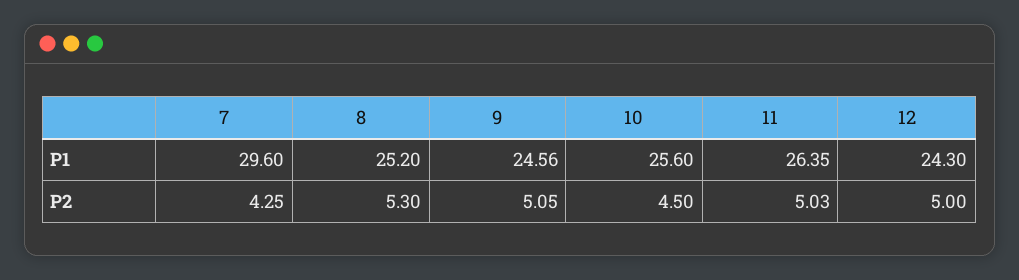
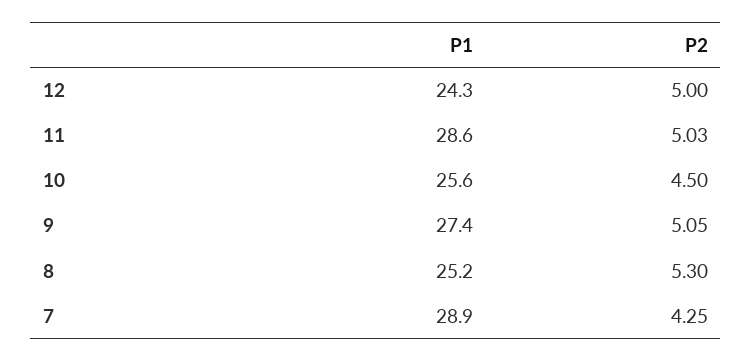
  {
    "7": {
-     "P1": 29.6,
+     "P1": 28.9,
      "P2": 4.25
    },
    "8": {
      "P1": 25.2,
      "P2": 5.3
    },
    "9": {
-     "P1": 24.56,
+     "P1": 27.4,
      "P2": 5.05
    },
    "10": {
      "P1": 25.6,
      "P2": 4.5
    },
    "11": {
-     "P1": 26.35,
+     "P1": 28.6,
      "P2": 5.03
    },
    "12": {
      "P1": 24.3,
      "P2": 5
    }
  }

